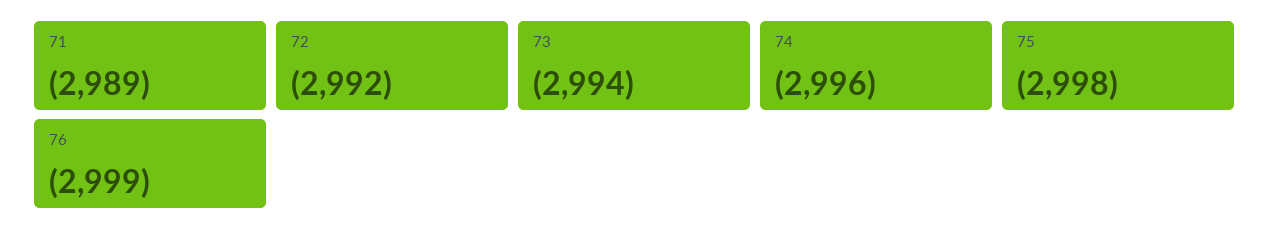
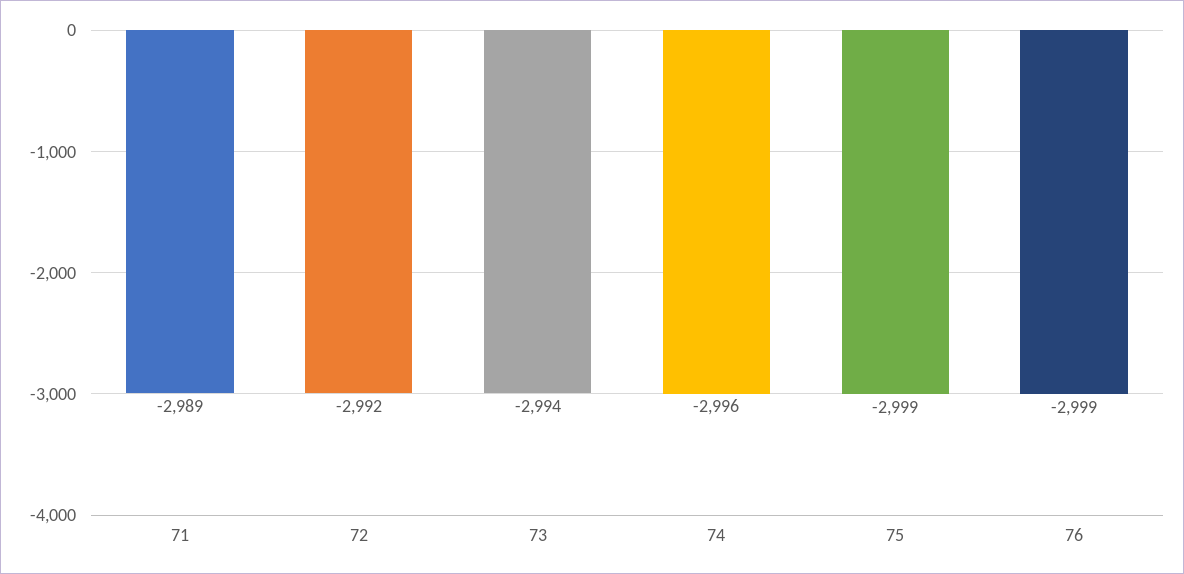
  {
    "71": -2989,
    "72": -2992,
    "73": -2994,
    "74": -2996,
-   "75": -2998,
+   "75": -2999,
    "76": -2999
  }

